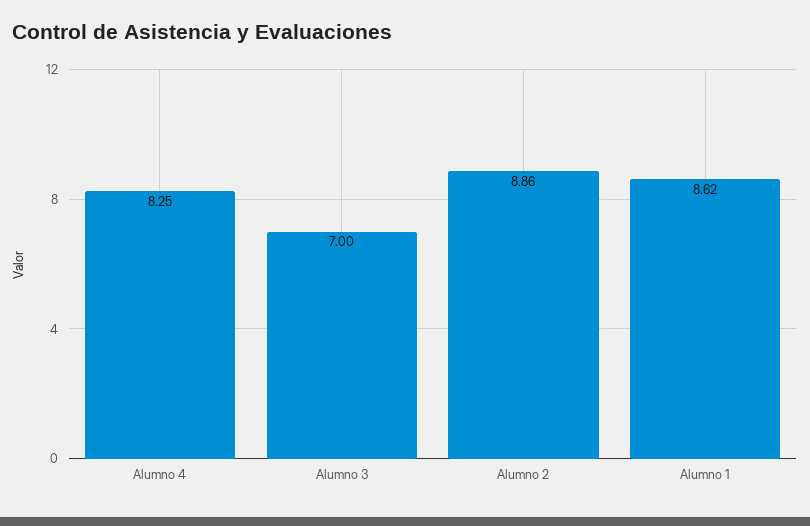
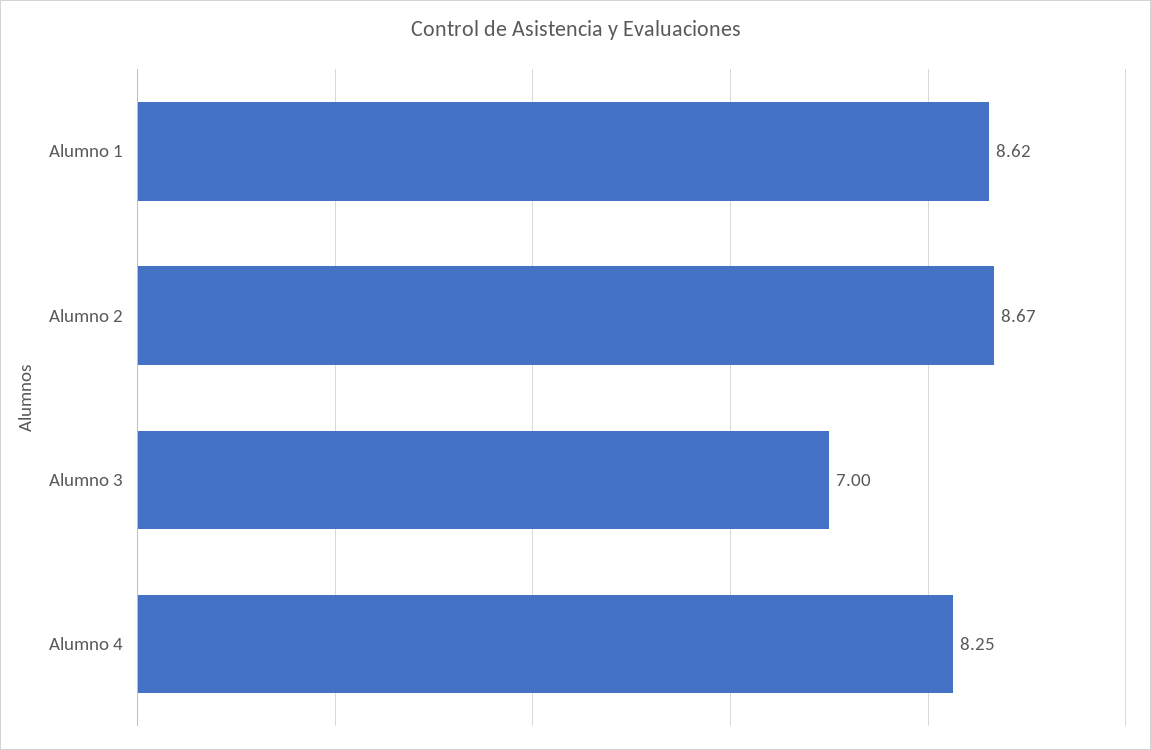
  {
    "Alumno 4": 8.25,
    "Alumno 3": 7,
-   "Alumno 2": 8.86,
+   "Alumno 2": 8.67,
    "Alumno 1": 8.62
  }

